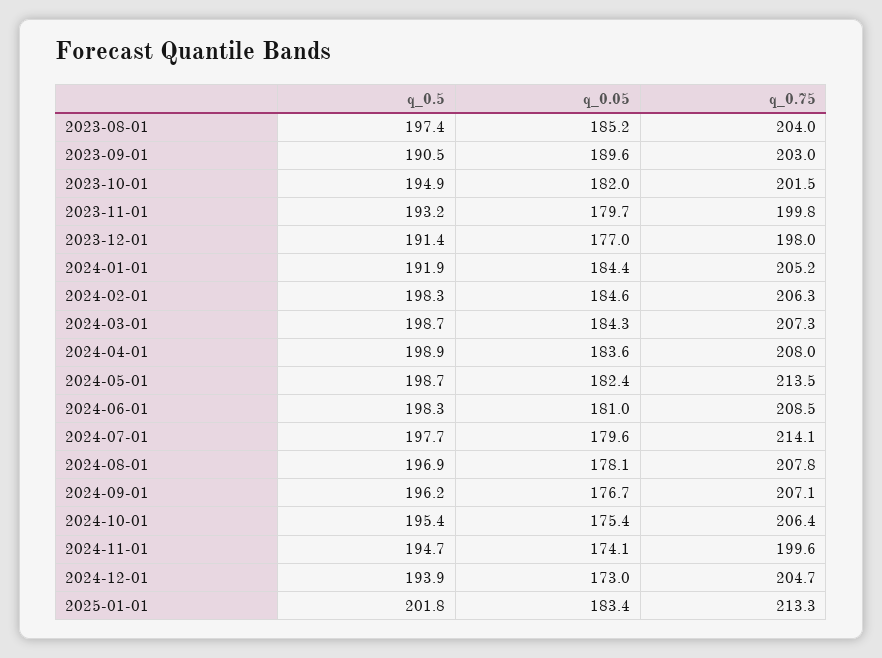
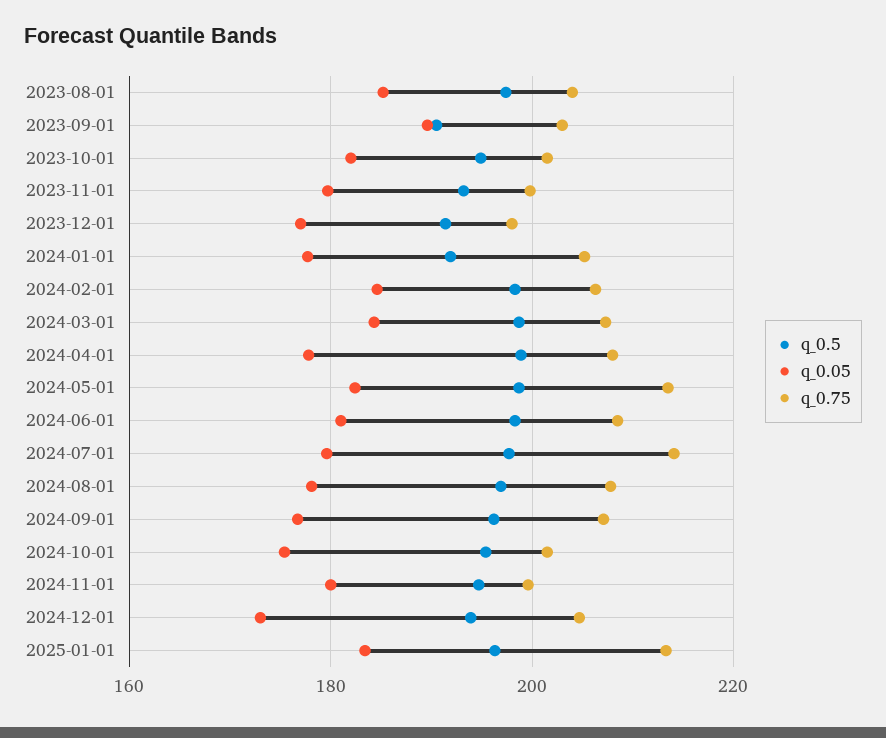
  {
    "q_0.5": {
      "2023-08-01": 197.4,
      "2023-09-01": 190.5,
      "2023-10-01": 194.9,
      "2023-11-01": 193.2,
      "2023-12-01": 191.4,
      "2024-01-01": 191.9,
      "2024-02-01": 198.3,
      "2024-03-01": 198.7,
      "2024-04-01": 198.9,
      "2024-05-01": 198.7,
      "2024-06-01": 198.3,
      "2024-07-01": 197.7,
      "2024-08-01": 196.9,
      "2024-09-01": 196.2,
      "2024-10-01": 195.4,
      "2024-11-01": 194.7,
      "2024-12-01": 193.9,
-     "2025-01-01": 201.8
+     "2025-01-01": 196
    },
    "q_0.05": {
      "2023-08-01": 185.2,
      "2023-09-01": 189.6,
      "2023-10-01": 182,
      "2023-11-01": 179.7,
      "2023-12-01": 177,
-     "2024-01-01": 184.4,
+     "2024-01-01": 178,
      "2024-02-01": 184.6,
      "2024-03-01": 184.3,
-     "2024-04-01": 183.6,
+     "2024-04-01": 178,
      "2024-05-01": 182.4,
      "2024-06-01": 181,
      "2024-07-01": 179.6,
      "2024-08-01": 178.1,
      "2024-09-01": 176.7,
      "2024-10-01": 175.4,
-     "2024-11-01": 174.1,
+     "2024-11-01": 180,
      "2024-12-01": 173,
      "2025-01-01": 183.4
    },
    "q_0.75": {
      "2023-08-01": 204,
      "2023-09-01": 203,
      "2023-10-01": 201.5,
      "2023-11-01": 199.8,
      "2023-12-01": 198,
      "2024-01-01": 205.2,
      "2024-02-01": 206.3,
      "2024-03-01": 207.3,
      "2024-04-01": 208,
      "2024-05-01": 213.5,
      "2024-06-01": 208.5,
      "2024-07-01": 214.1,
      "2024-08-01": 207.8,
      "2024-09-01": 207.1,
-     "2024-10-01": 206.4,
+     "2024-10-01": 202,
      "2024-11-01": 199.6,
      "2024-12-01": 204.7,
      "2025-01-01": 213.3
    }
  }

